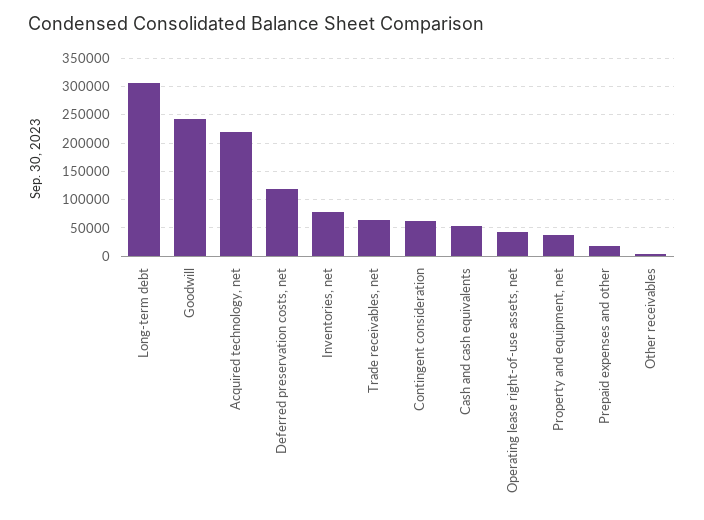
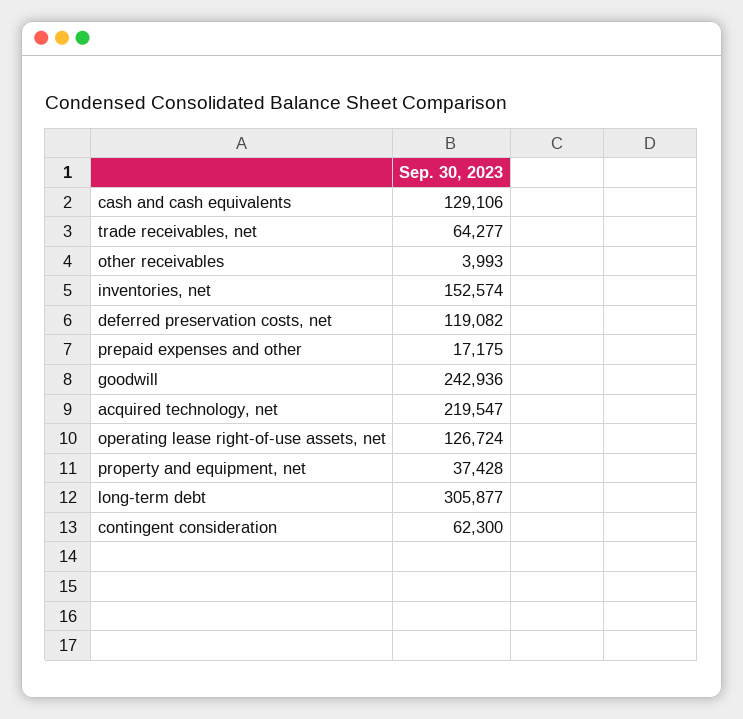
  {
    "Long-term debt": 305877,
    "Goodwill": 242936,
    "Acquired technology, net": 219547,
    "Deferred preservation costs, net": 119082,
-   "Inventories, net": 75000,
+   "Inventories, net": 152574,
    "Trade receivables, net": 64277,
    "Contingent consideration": 62300,
-   "Cash and cash equivalents": 50000,
+   "Cash and cash equivalents": 129106,
-   "Operating lease right-of-use assets, net": 50000,
+   "Operating lease right-of-use assets, net": 126724,
    "Property and equipment, net": 37428,
    "Prepaid expenses and other": 17175,
    "Other receivables": 3993
  }

